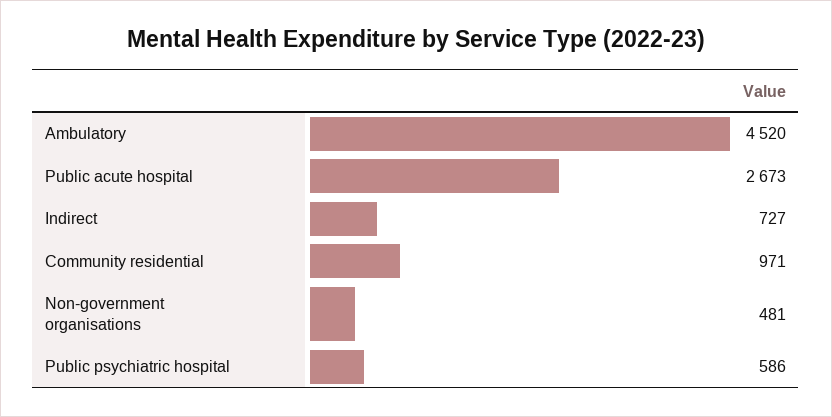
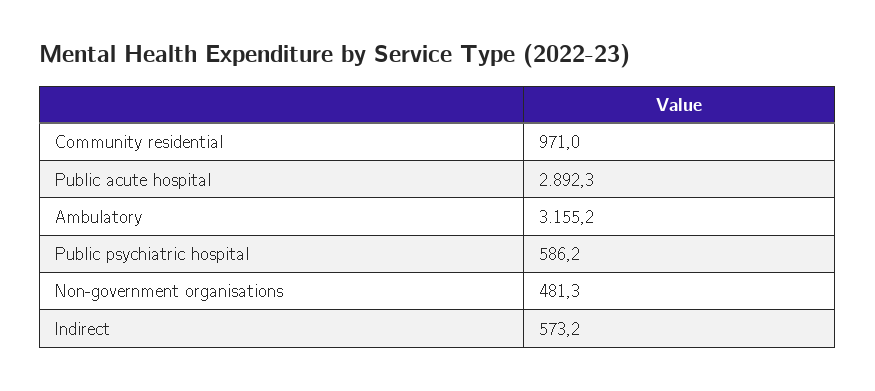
  {
-   "Ambulatory": 4520,
+   "Ambulatory": 3155.2,
-   "Public acute hospital": 2673,
+   "Public acute hospital": 2892.3,
-   "Indirect": 727,
+   "Indirect": 573.2,
    "Community residential": 971,
    "Non-government organisations": 481.3,
    "Public psychiatric hospital": 586.2
  }

